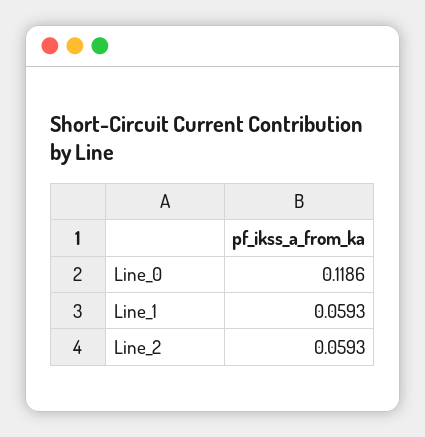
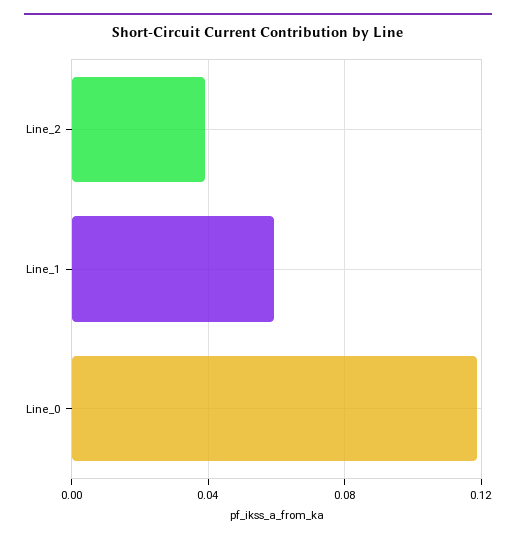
  {
    "Line_0": 0.1186,
    "Line_1": 0.0593,
-   "Line_2": 0.0593
+   "Line_2": 0.04
  }

